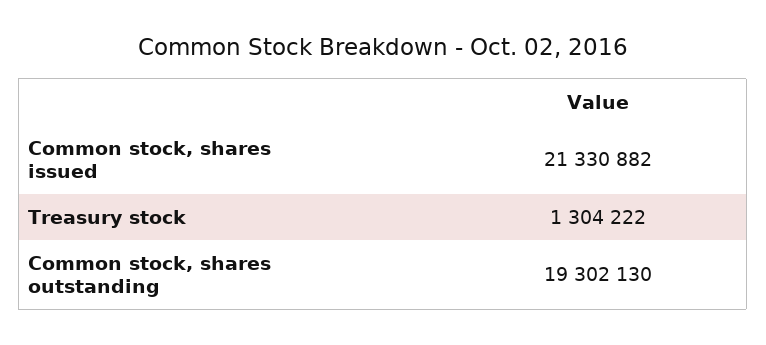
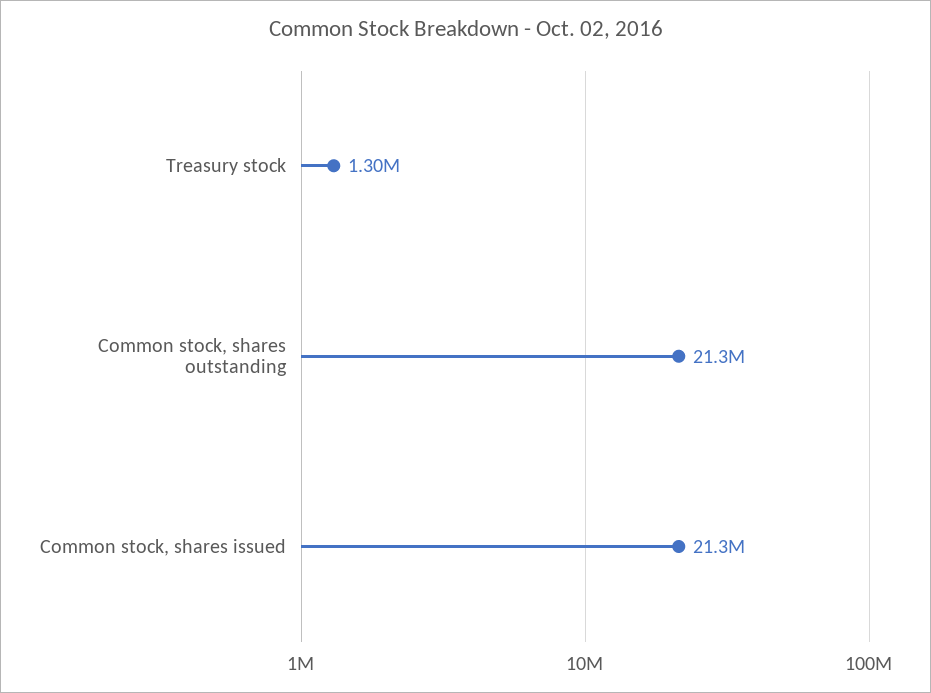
  {
    "Common stock, shares issued": 21330882,
    "Treasury stock": 1304222,
-   "Common stock, shares outstanding": 19302130
+   "Common stock, shares outstanding": 21300000
  }

